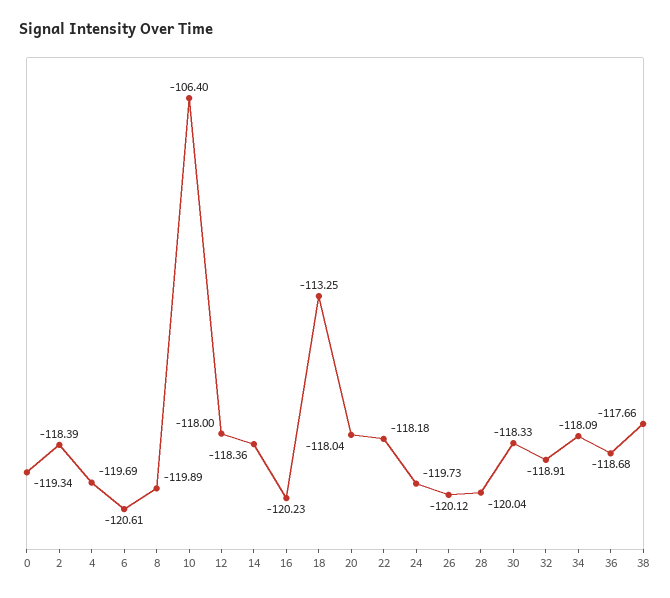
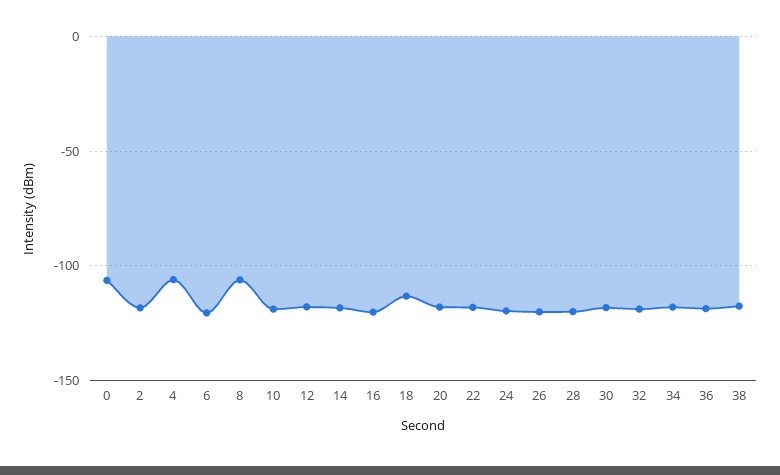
  {
-   "0": -119.34,
+   "0": -105,
    "2": -118.39,
-   "4": -119.69,
+   "4": -105,
    "6": -120.61,
-   "8": -119.89,
+   "8": -105,
-   "10": -106.4,
+   "10": -120,
    "12": -118,
    "14": -118.36,
    "16": -120.23,
    "18": -113.25,
    "20": -118.04,
    "22": -118.18,
    "24": -119.73,
    "26": -120.12,
    "28": -120.04,
    "30": -118.33,
    "32": -118.91,
    "34": -118.09,
    "36": -118.68,
    "38": -117.66
  }

